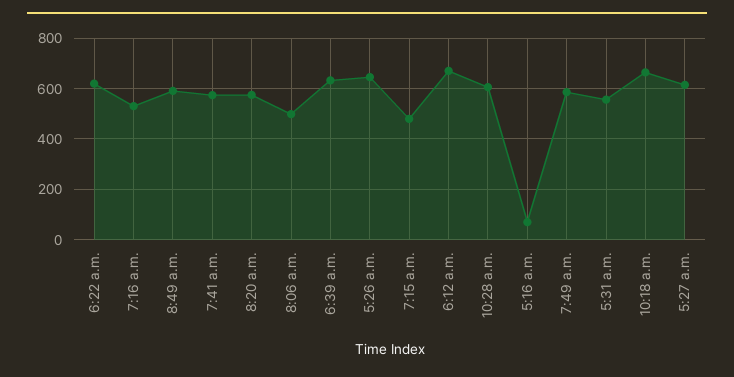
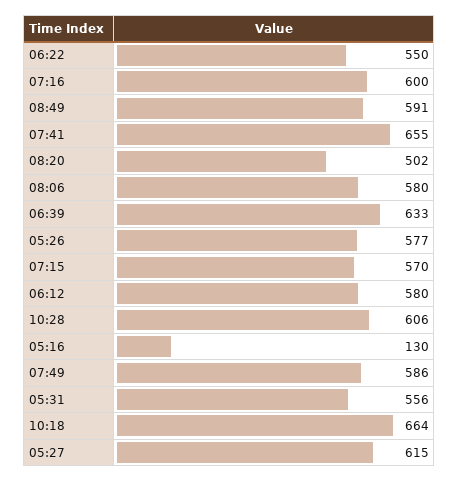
  {
-   "6:22 a.m.": 625,
+   "6:22 a.m.": 550,
-   "7:16 a.m.": 525,
+   "7:16 a.m.": 600,
    "8:49 a.m.": 591,
-   "7:41 a.m.": 575,
+   "7:41 a.m.": 655,
-   "8:20 a.m.": 575,
+   "8:20 a.m.": 502,
-   "8:06 a.m.": 500,
+   "8:06 a.m.": 580,
    "6:39 a.m.": 633,
-   "5:26 a.m.": 650,
+   "5:26 a.m.": 577,
-   "7:15 a.m.": 475,
+   "7:15 a.m.": 570,
-   "6:12 a.m.": 675,
+   "6:12 a.m.": 580,
    "10:28 a.m.": 606,
-   "5:16 a.m.": 75,
+   "5:16 a.m.": 130,
    "7:49 a.m.": 586,
    "5:31 a.m.": 556,
    "10:18 a.m.": 664,
    "5:27 a.m.": 615
  }

